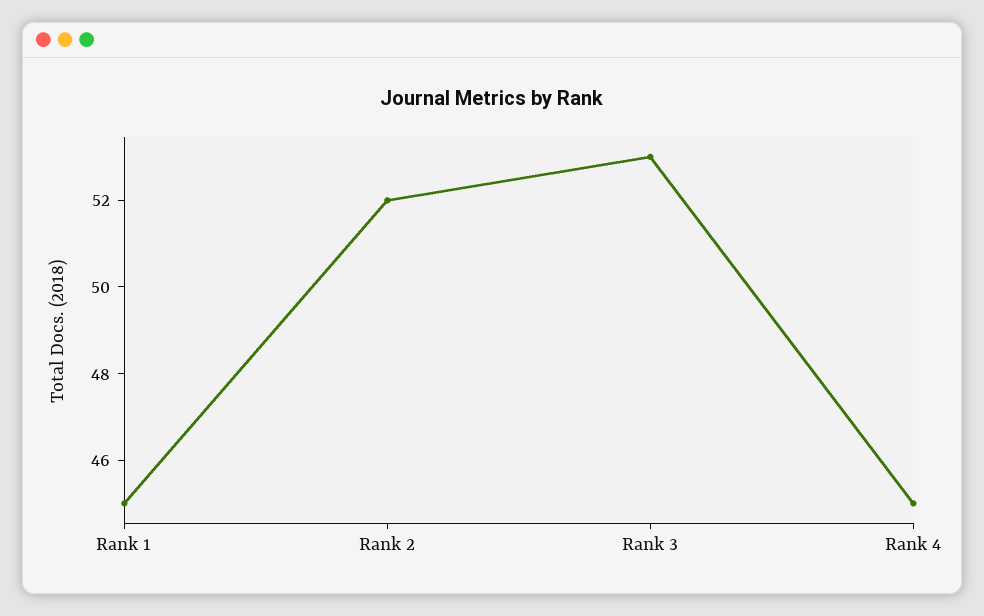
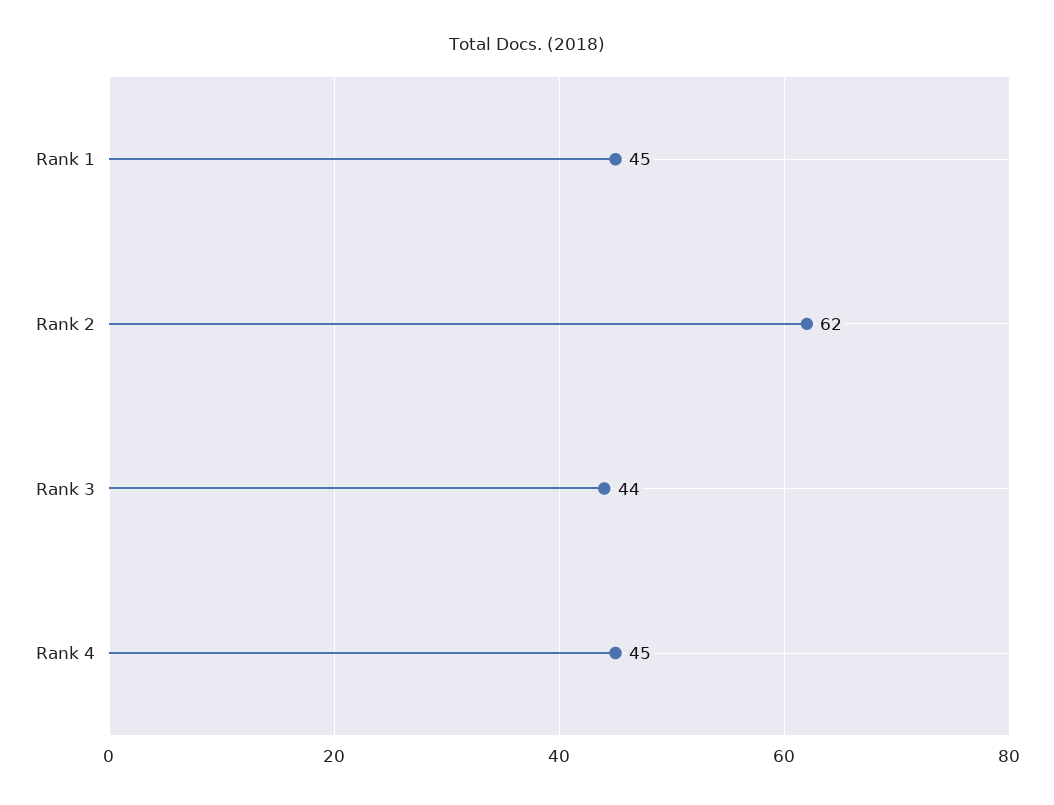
  {
    "Rank 1": 45,
-   "Rank 2": 52,
+   "Rank 2": 62,
-   "Rank 3": 53,
+   "Rank 3": 44,
    "Rank 4": 45
  }

